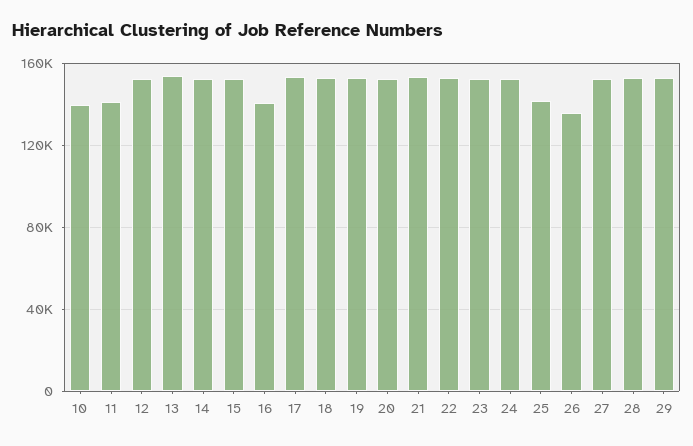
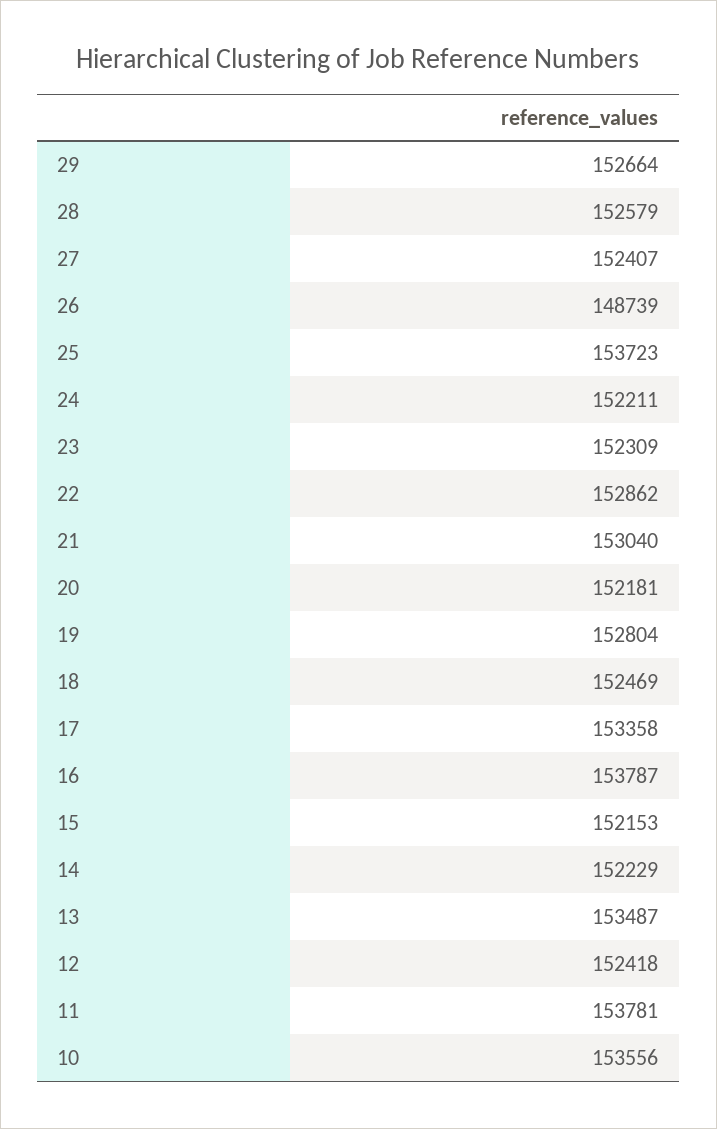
  {
-   "10": 140000,
+   "10": 153556,
-   "11": 140000,
+   "11": 153781,
    "12": 152418,
    "13": 153487,
    "14": 152229,
    "15": 152153,
-   "16": 140000,
+   "16": 153787,
    "17": 153358,
    "18": 152469,
    "19": 152804,
    "20": 152181,
    "21": 153040,
    "22": 152862,
    "23": 152309,
    "24": 152211,
-   "25": 140000,
+   "25": 153723,
-   "26": 135000,
+   "26": 148739,
    "27": 152407,
    "28": 152579,
    "29": 152664
  }

